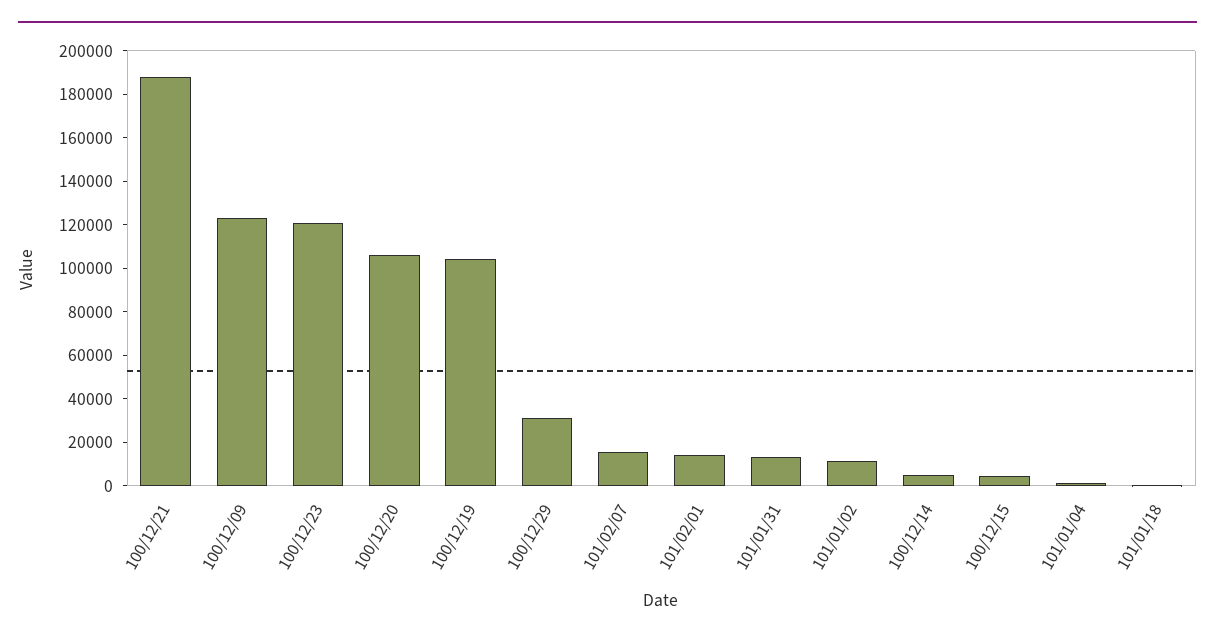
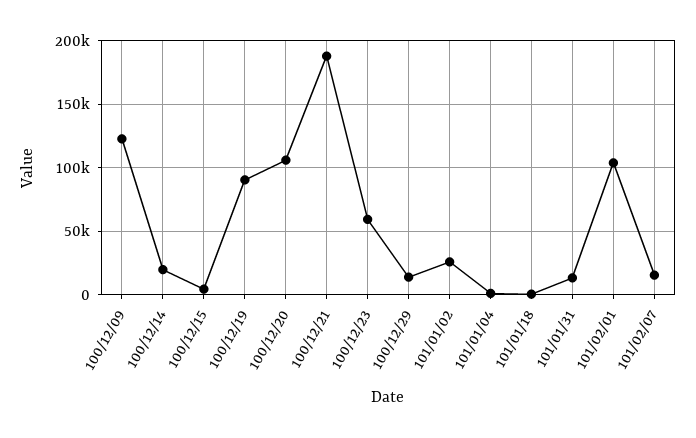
  {
    "100/12/21": 190000,
    "100/12/09": 125000,
-   "100/12/23": 120000,
+   "100/12/23": 60000,
    "100/12/20": 105000,
-   "100/12/19": 105000,
+   "100/12/19": 90000,
-   "100/12/29": 30000,
+   "100/12/29": 15000,
    "101/02/07": 15000,
-   "101/02/01": 15000,
+   "101/02/01": 105000,
    "101/01/31": 15000,
-   "101/01/02": 10000,
+   "101/01/02": 25000,
-   "100/12/14": 5000,
+   "100/12/14": 20000,
    "100/12/15": 5000,
    "101/01/04": 0,
    "101/01/18": 0
  }

